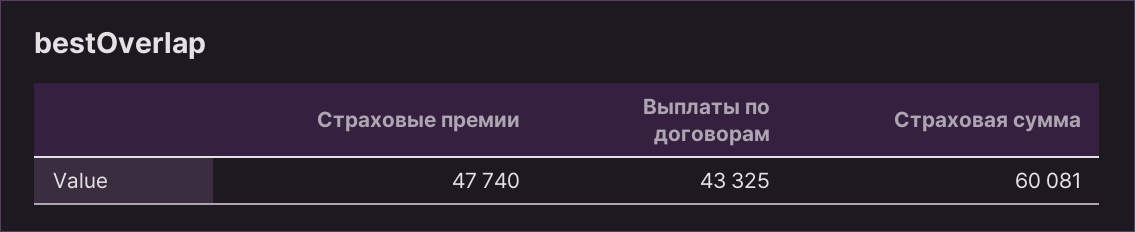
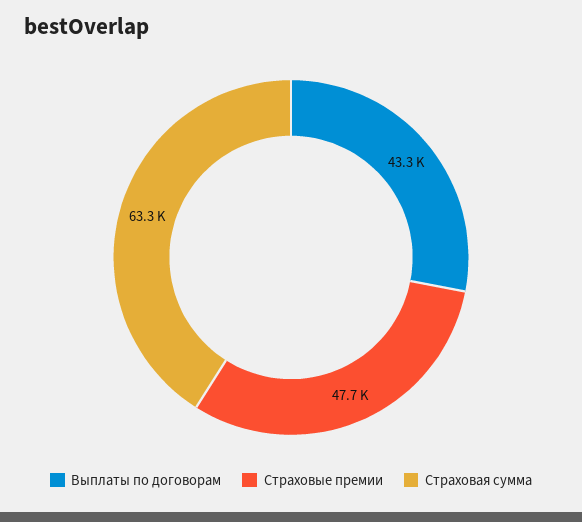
  {
    "Страховые премии": 47740,
    "Выплаты по договорам": 43325,
-   "Страховая сумма": 60081
+   "Страховая сумма": 63300
  }

